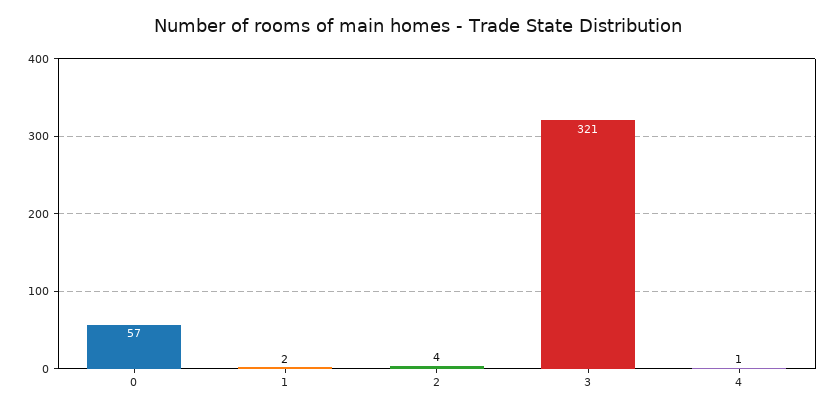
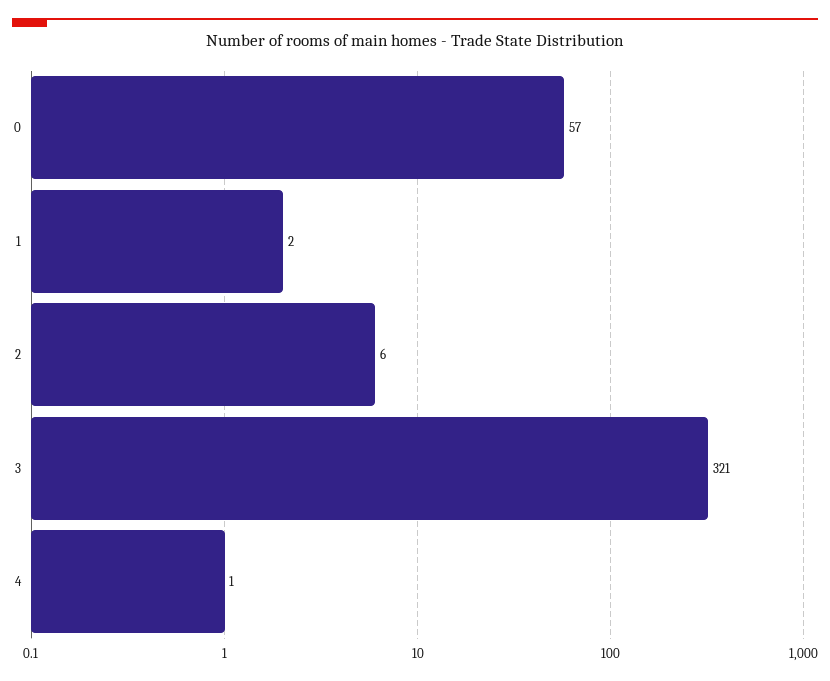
  {
    "0": 57,
    "1": 2,
-   "2": 4,
+   "2": 6,
    "3": 321,
    "4": 1
  }

